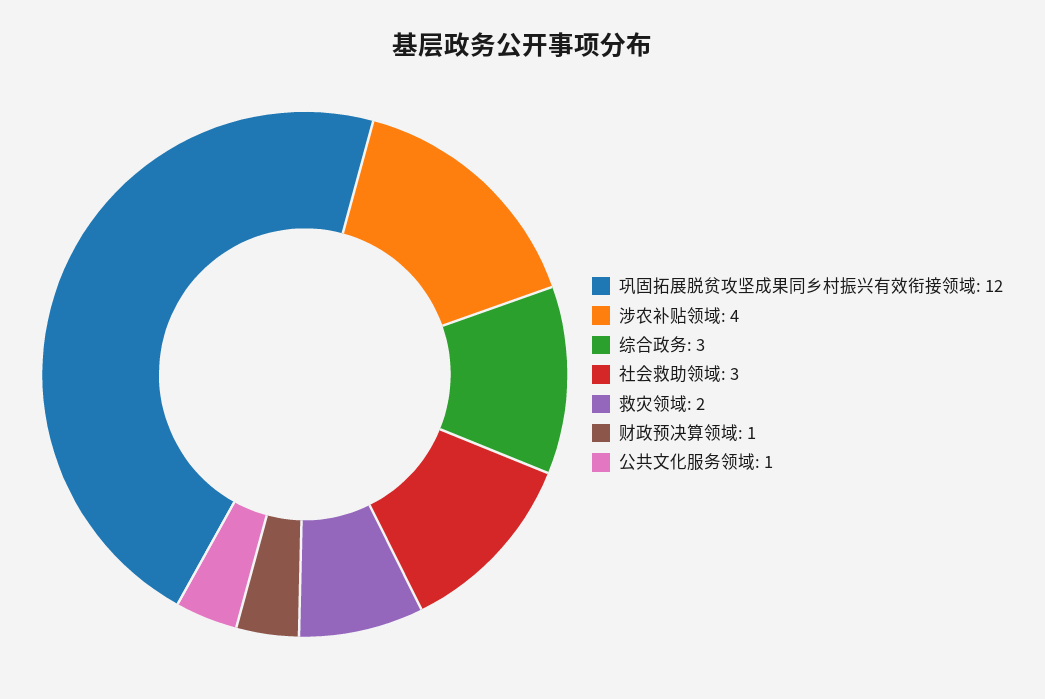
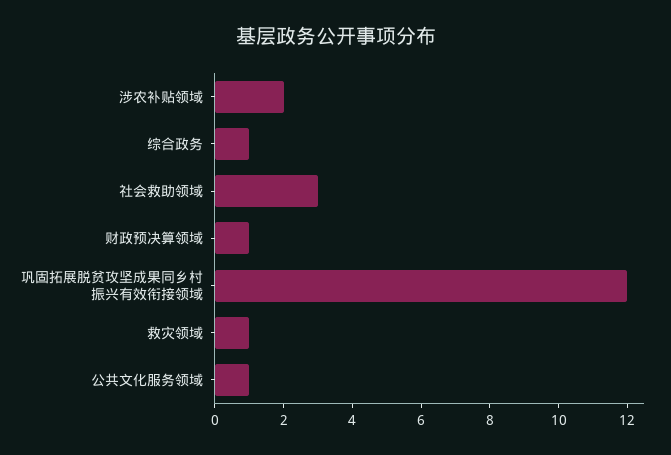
  {
    "巩固拓展脱贫攻坚成果同乡村振兴有效衔接领域": 12,
-   "涉农补贴领域": 4,
+   "涉农补贴领域": 2,
-   "综合政务": 3,
+   "综合政务": 1,
    "社会救助领域": 3,
-   "救灾领域": 2,
+   "救灾领域": 1,
    "财政预决算领域": 1,
    "公共文化服务领域": 1
  }

